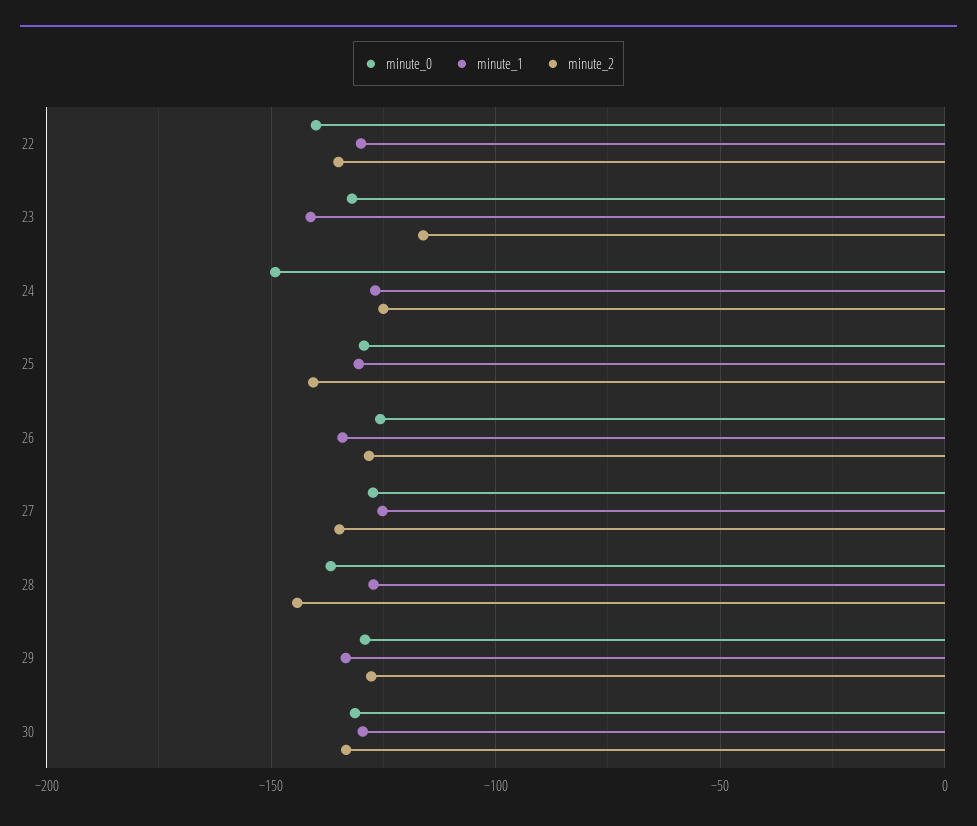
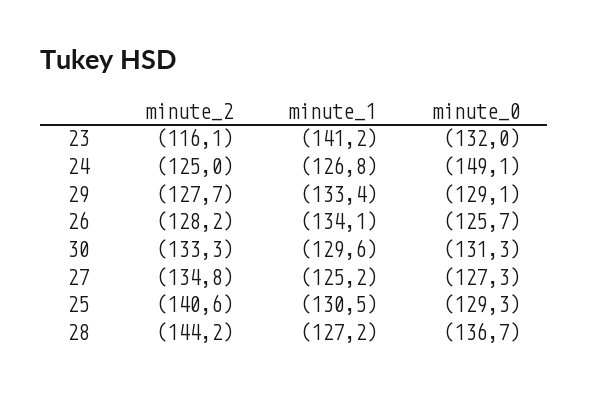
  {
    "minute_0": {
-     "22": -140,
      "23": -132,
      "24": -149.1,
      "25": -129.3,
      "26": -125.7,
      "27": -127.3,
      "28": -136.7,
      "29": -129.1,
      "30": -131.3
    },
    "minute_1": {
-     "22": -130,
      "23": -141.2,
      "24": -126.8,
      "25": -130.5,
      "26": -134.1,
      "27": -125.2,
      "28": -127.2,
      "29": -133.4,
      "30": -129.6
    },
    "minute_2": {
-     "22": -135,
      "23": -116.1,
      "24": -125,
      "25": -140.6,
      "26": -128.2,
      "27": -134.8,
      "28": -144.2,
      "29": -127.7,
      "30": -133.3
    }
  }

